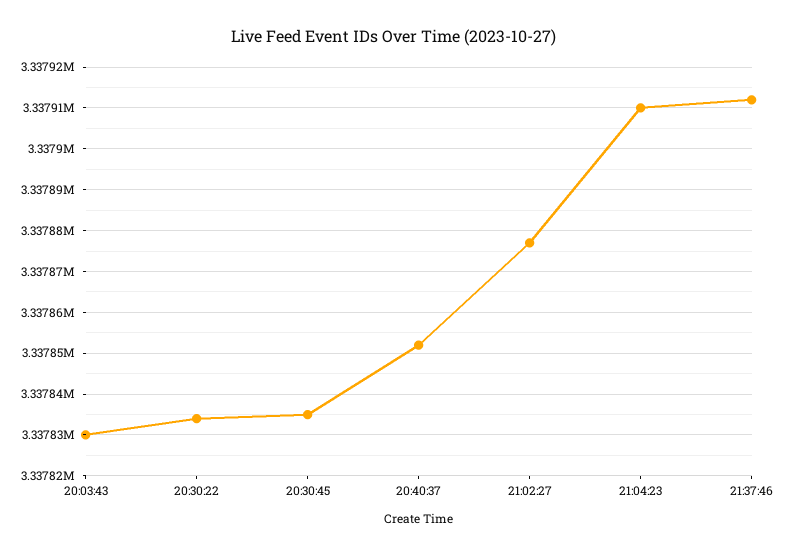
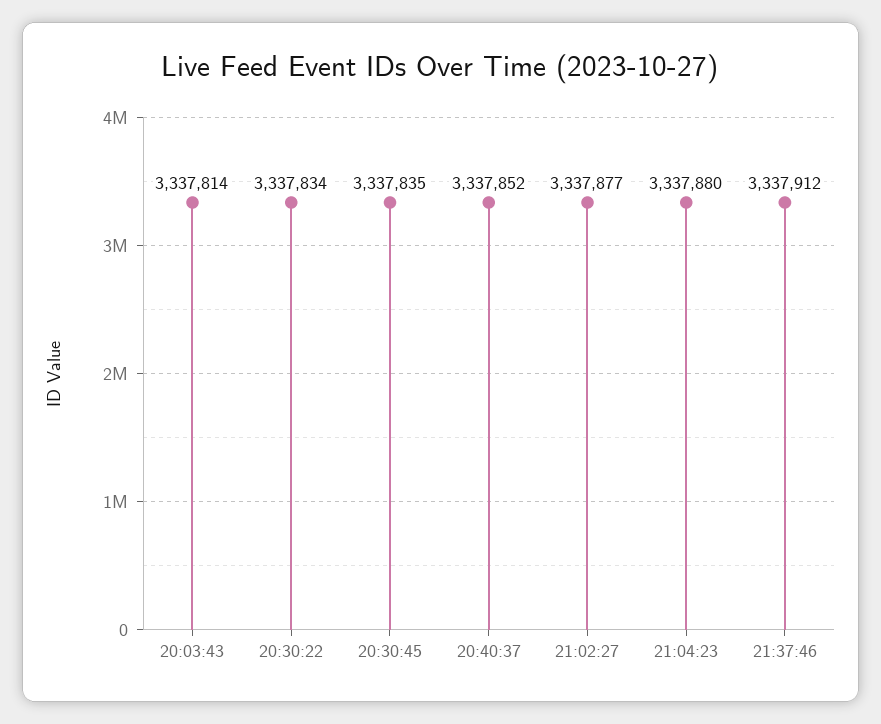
  {
-   "20:03:43": 3337830,
+   "20:03:43": 3337814,
    "20:30:22": 3337834,
    "20:30:45": 3337835,
    "20:40:37": 3337852,
    "21:02:27": 3337877,
-   "21:04:23": 3337910,
+   "21:04:23": 3337880,
    "21:37:46": 3337912
  }

